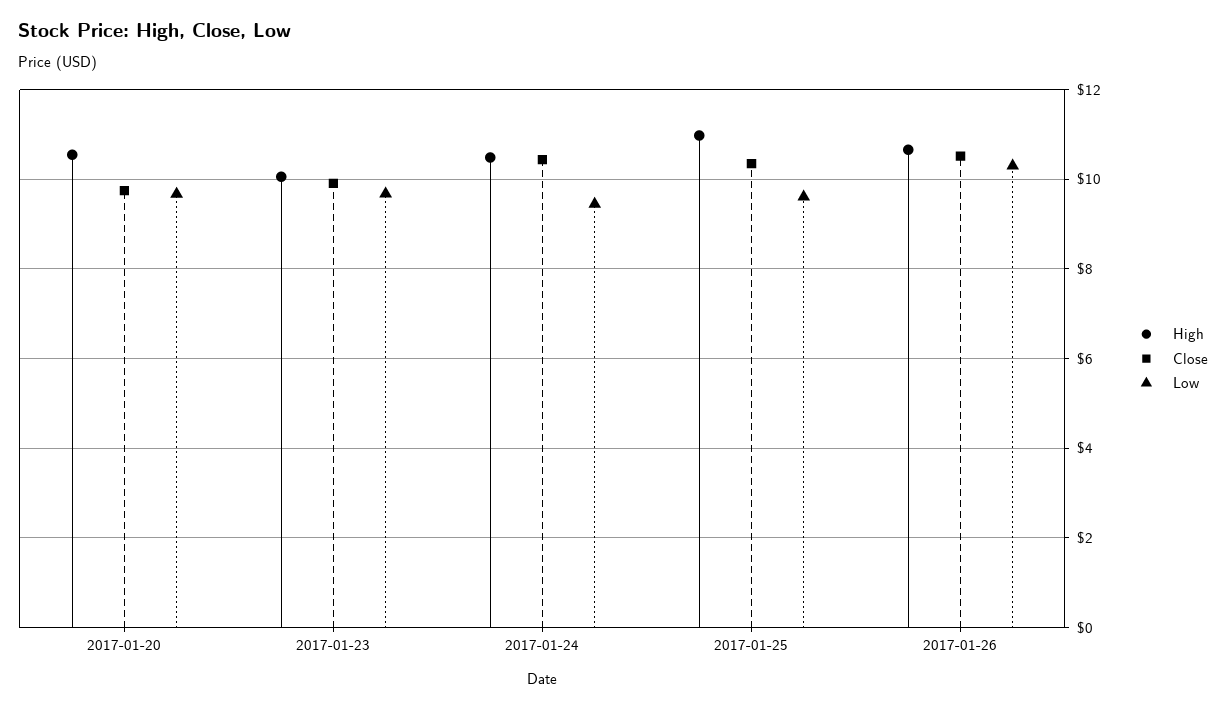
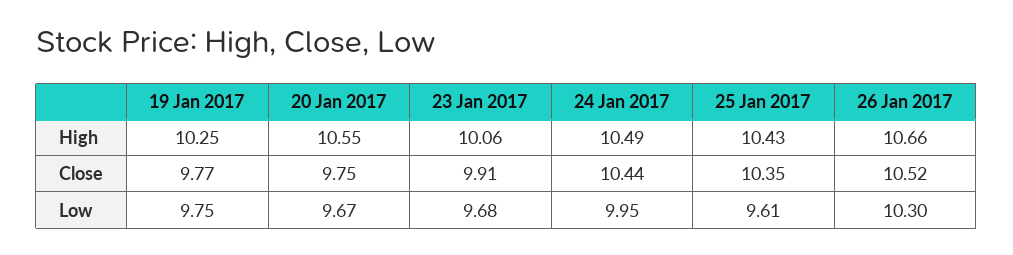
  {
    "High": {
      "2017-01-20": 10.55,
      "2017-01-23": 10.06,
      "2017-01-24": 10.49,
-     "2017-01-25": 11,
+     "2017-01-25": 10.43,
-     "2017-01-26": 10.66
+     "2017-01-26": 10.66,
+     "19 Jan 2017": 10.25
    },
    "Close": {
      "2017-01-20": 9.75,
      "2017-01-23": 9.91,
      "2017-01-24": 10.44,
      "2017-01-25": 10.35,
-     "2017-01-26": 10.52
+     "2017-01-26": 10.52,
+     "19 Jan 2017": 9.77
    },
    "Low": {
      "2017-01-20": 9.67,
      "2017-01-23": 9.68,
-     "2017-01-24": 9.4,
+     "2017-01-24": 9.95,
      "2017-01-25": 9.61,
-     "2017-01-26": 10.3
+     "2017-01-26": 10.3,
+     "19 Jan 2017": 9.75
    }
  }

